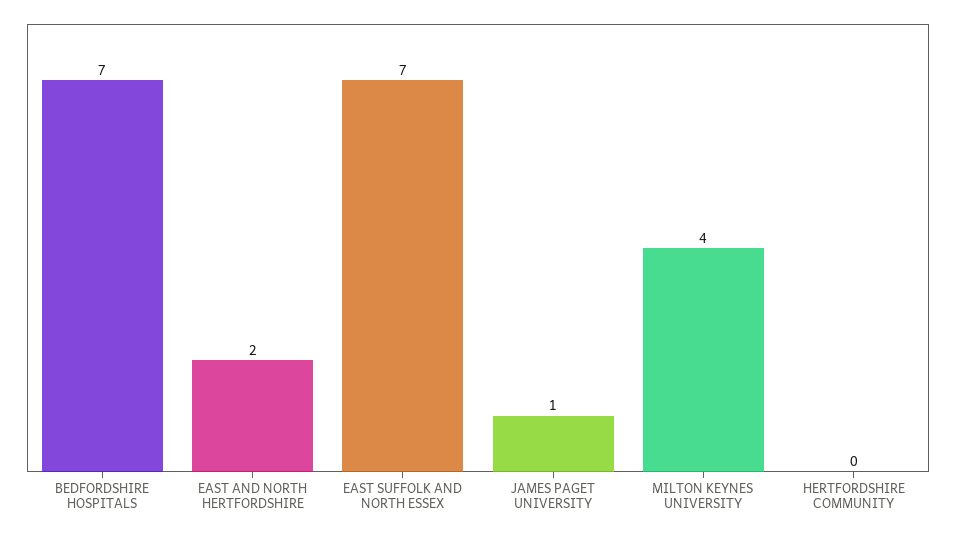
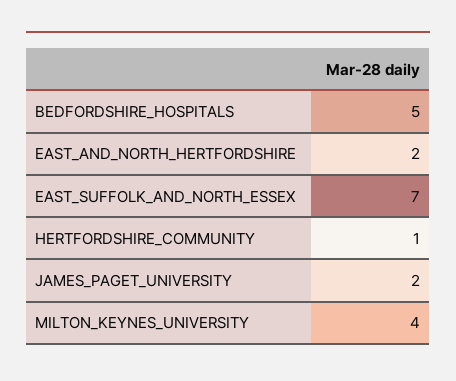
  {
-   "BEDFORDSHIRE HOSPITALS": 7,
+   "BEDFORDSHIRE HOSPITALS": 5,
    "EAST AND NORTH HERTFORDSHIRE": 2,
    "EAST SUFFOLK AND NORTH ESSEX": 7,
-   "JAMES PAGET UNIVERSITY": 1,
+   "JAMES PAGET UNIVERSITY": 2,
    "MILTON KEYNES UNIVERSITY": 4,
-   "HERTFORDSHIRE COMMUNITY": 0
+   "HERTFORDSHIRE COMMUNITY": 1
  }

